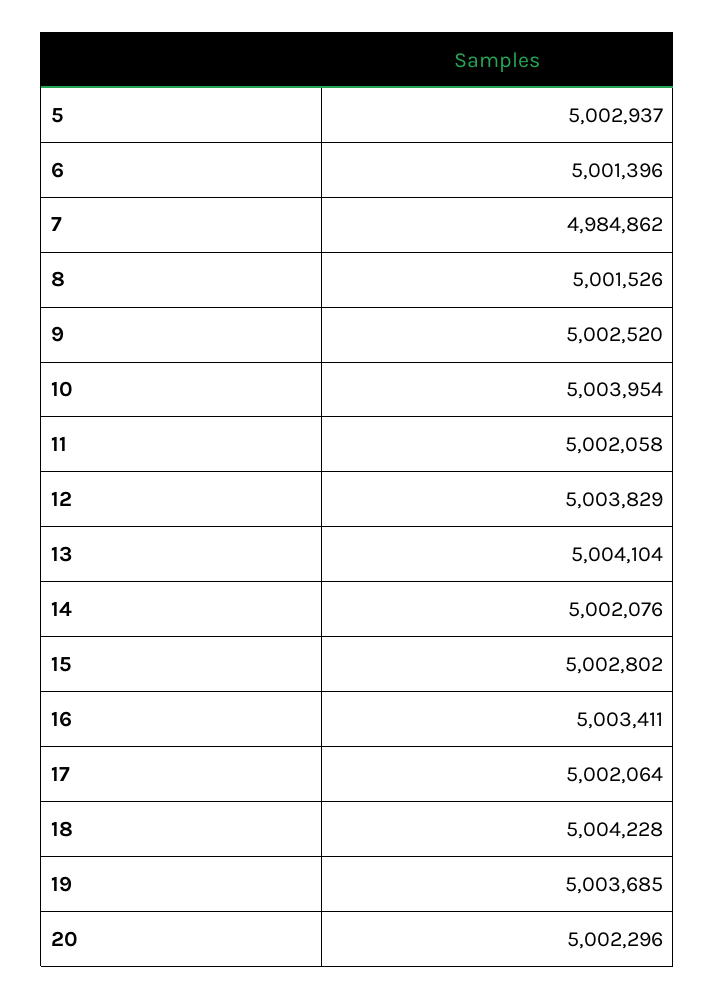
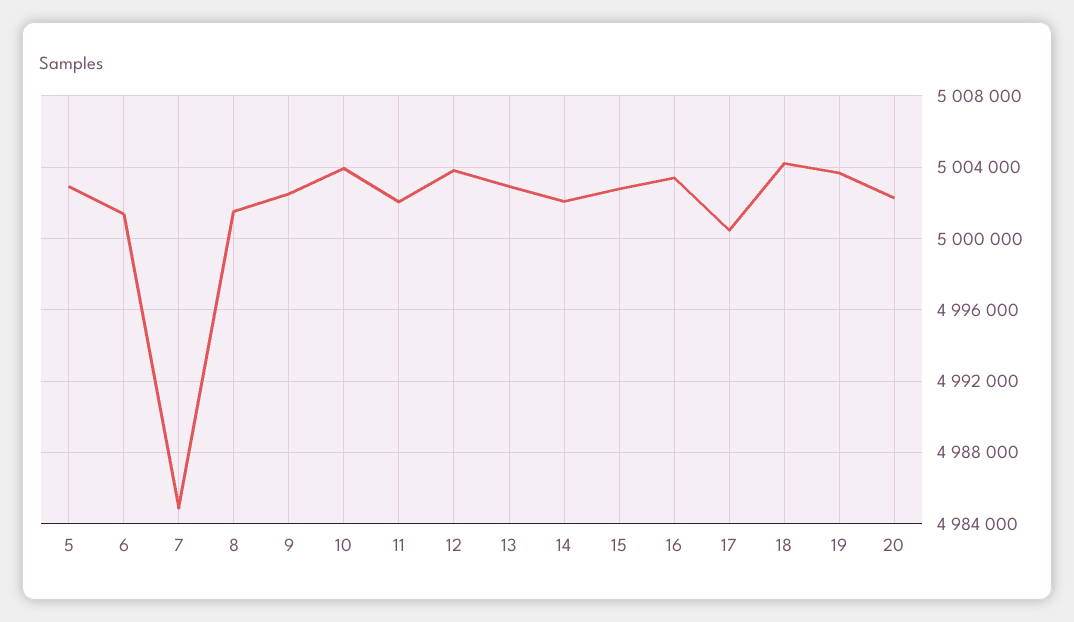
  {
    "5": 5002937,
    "6": 5001396,
    "7": 4984862,
    "8": 5001526,
    "9": 5002520,
    "10": 5003954,
    "11": 5002058,
    "12": 5003829,
-   "13": 5004104,
+   "13": 5003000,
    "14": 5002076,
    "15": 5002802,
    "16": 5003411,
-   "17": 5002064,
+   "17": 5000500,
    "18": 5004228,
    "19": 5003685,
    "20": 5002296
  }

